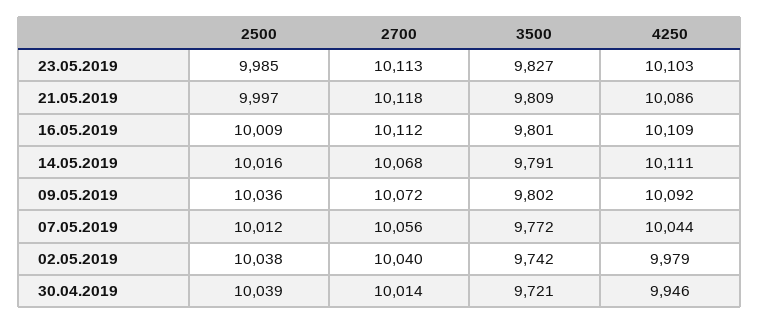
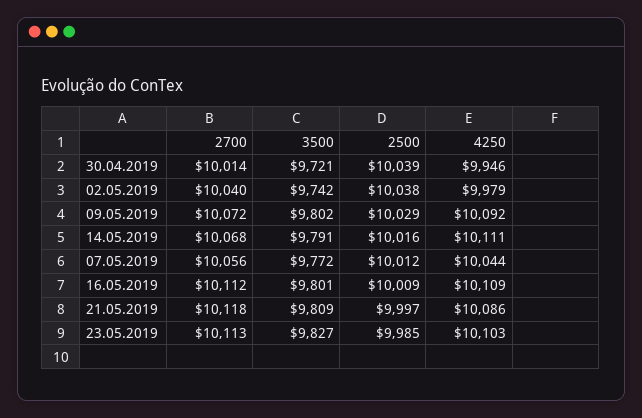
  {
    "2500": {
      "23.05.2019": 9985,
      "21.05.2019": 9997,
      "16.05.2019": 10009,
      "14.05.2019": 10016,
-     "09.05.2019": 10036,
+     "09.05.2019": 10029,
      "07.05.2019": 10012,
      "02.05.2019": 10038,
      "30.04.2019": 10039
    },
    "2700": {
      "23.05.2019": 10113,
      "21.05.2019": 10118,
      "16.05.2019": 10112,
      "14.05.2019": 10068,
      "09.05.2019": 10072,
      "07.05.2019": 10056,
      "02.05.2019": 10040,
      "30.04.2019": 10014
    },
    "3500": {
      "23.05.2019": 9827,
      "21.05.2019": 9809,
      "16.05.2019": 9801,
      "14.05.2019": 9791,
      "09.05.2019": 9802,
      "07.05.2019": 9772,
      "02.05.2019": 9742,
      "30.04.2019": 9721
    },
    "4250": {
      "23.05.2019": 10103,
      "21.05.2019": 10086,
      "16.05.2019": 10109,
      "14.05.2019": 10111,
      "09.05.2019": 10092,
      "07.05.2019": 10044,
      "02.05.2019": 9979,
      "30.04.2019": 9946
    }
  }

